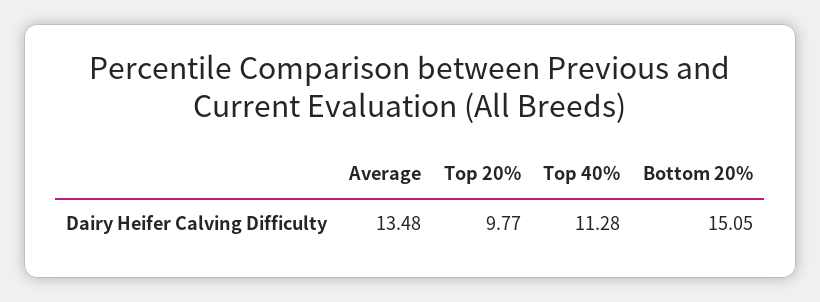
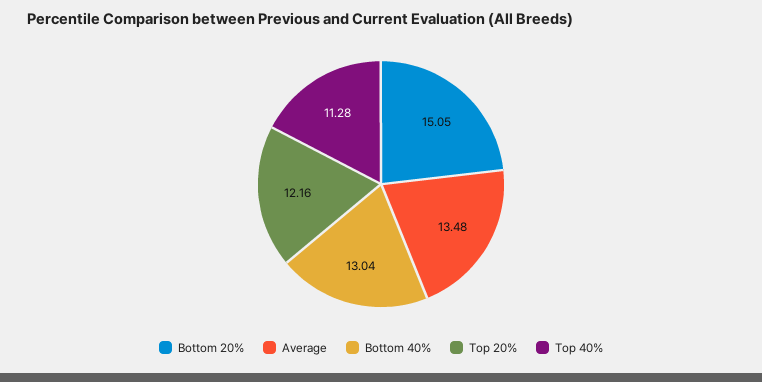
  {
    "Average": 13.48,
-   "Top 20%": 9.77,
+   "Top 20%": 12.16,
    "Top 40%": 11.28,
-   "Bottom 20%": 15.05
+   "Bottom 20%": 15.05,
+   "Bottom 40%": 13.04
  }

